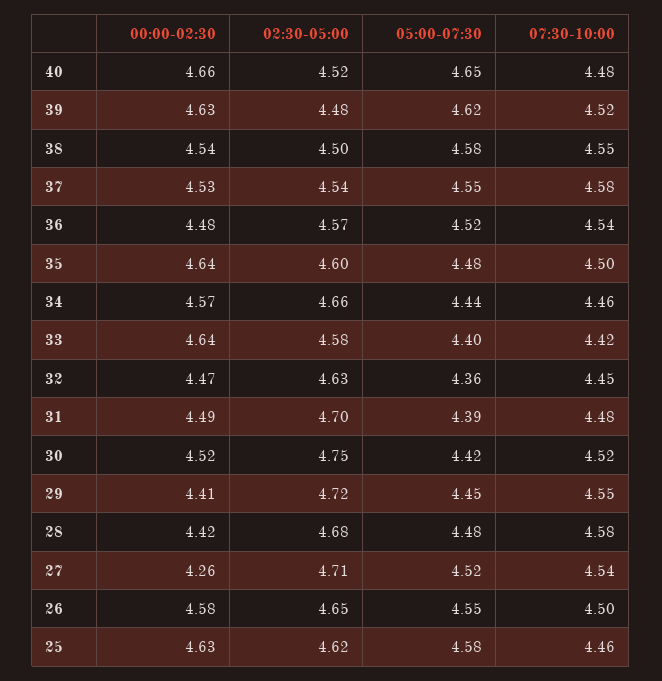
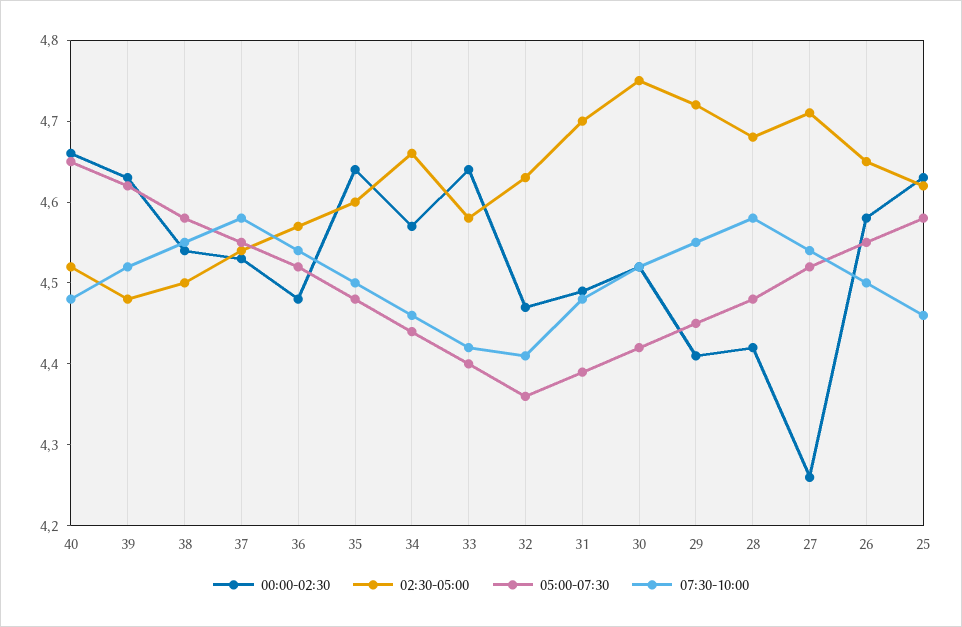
  {
    "00:00-02:30": {
      "40": 4.66,
      "39": 4.63,
      "38": 4.54,
      "37": 4.53,
      "36": 4.48,
      "35": 4.64,
      "34": 4.57,
      "33": 4.64,
      "32": 4.47,
      "31": 4.49,
      "30": 4.52,
      "29": 4.41,
      "28": 4.42,
      "27": 4.26,
      "26": 4.58,
      "25": 4.63
    },
    "02:30-05:00": {
      "40": 4.52,
      "39": 4.48,
      "38": 4.5,
      "37": 4.54,
      "36": 4.57,
      "35": 4.6,
      "34": 4.66,
      "33": 4.58,
      "32": 4.63,
      "31": 4.7,
      "30": 4.75,
      "29": 4.72,
      "28": 4.68,
      "27": 4.71,
      "26": 4.65,
      "25": 4.62
    },
    "05:00-07:30": {
      "40": 4.65,
      "39": 4.62,
      "38": 4.58,
      "37": 4.55,
      "36": 4.52,
      "35": 4.48,
      "34": 4.44,
      "33": 4.4,
      "32": 4.36,
      "31": 4.39,
      "30": 4.42,
      "29": 4.45,
      "28": 4.48,
      "27": 4.52,
      "26": 4.55,
      "25": 4.58
    },
    "07:30-10:00": {
      "40": 4.48,
      "39": 4.52,
      "38": 4.55,
      "37": 4.58,
      "36": 4.54,
      "35": 4.5,
      "34": 4.46,
      "33": 4.42,
-     "32": 4.45,
+     "32": 4.41,
      "31": 4.48,
      "30": 4.52,
      "29": 4.55,
      "28": 4.58,
      "27": 4.54,
      "26": 4.5,
      "25": 4.46
    }
  }

